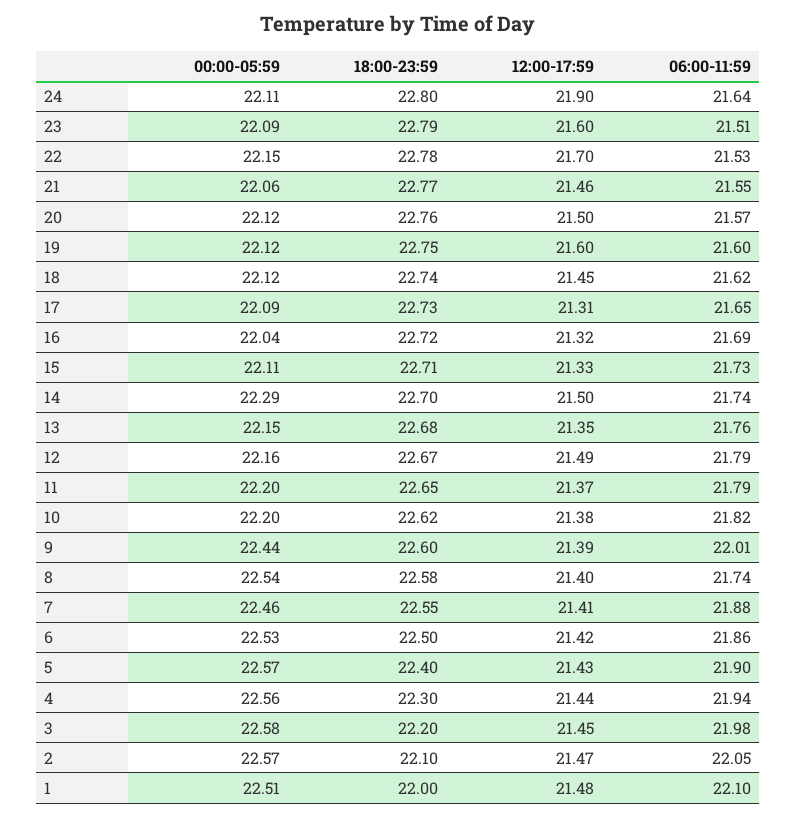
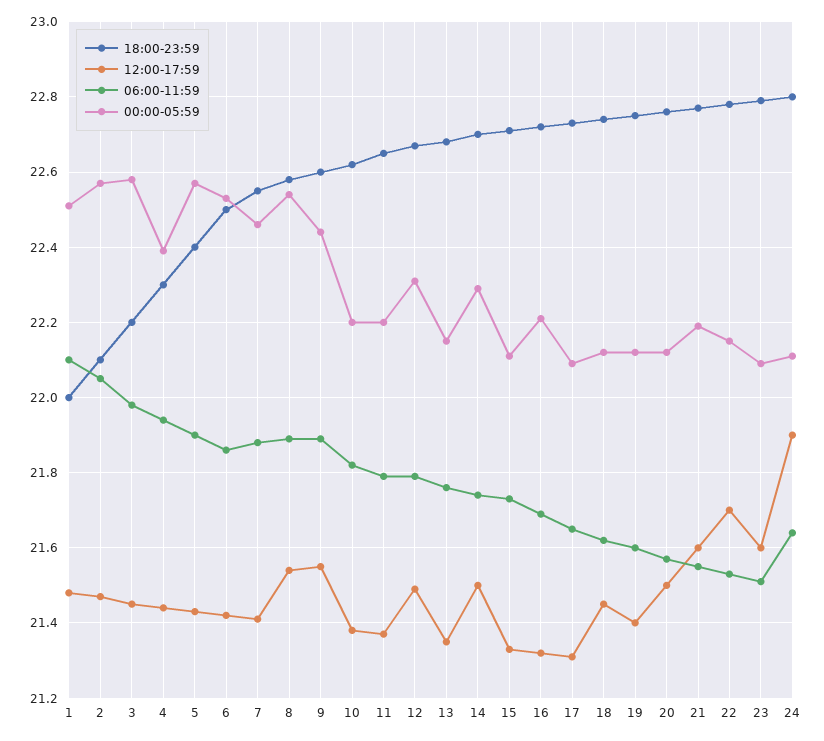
  {
    "00:00-05:59": {
      "24": 22.11,
      "23": 22.09,
      "22": 22.15,
-     "21": 22.06,
+     "21": 22.2,
      "20": 22.12,
      "19": 22.12,
      "18": 22.12,
      "17": 22.09,
-     "16": 22.04,
+     "16": 22.2,
      "15": 22.11,
      "14": 22.29,
      "13": 22.15,
-     "12": 22.16,
+     "12": 22.3,
      "11": 22.2,
      "10": 22.2,
      "9": 22.44,
      "8": 22.54,
      "7": 22.46,
      "6": 22.53,
      "5": 22.57,
-     "4": 22.56,
+     "4": 22.4,
      "3": 22.58,
      "2": 22.57,
      "1": 22.51
    },
    "18:00-23:59": {
      "24": 22.8,
      "23": 22.79,
      "22": 22.78,
      "21": 22.77,
      "20": 22.76,
      "19": 22.75,
      "18": 22.74,
      "17": 22.73,
      "16": 22.72,
      "15": 22.71,
      "14": 22.7,
      "13": 22.68,
      "12": 22.67,
      "11": 22.65,
      "10": 22.62,
      "9": 22.6,
      "8": 22.58,
      "7": 22.55,
      "6": 22.5,
      "5": 22.4,
      "4": 22.3,
      "3": 22.2,
      "2": 22.1,
      "1": 22
    },
    "12:00-17:59": {
      "24": 21.9,
      "23": 21.6,
      "22": 21.7,
-     "21": 21.46,
+     "21": 21.6,
      "20": 21.5,
-     "19": 21.6,
+     "19": 21.4,
      "18": 21.45,
      "17": 21.31,
      "16": 21.32,
      "15": 21.33,
      "14": 21.5,
      "13": 21.35,
      "12": 21.49,
      "11": 21.37,
      "10": 21.38,
-     "9": 21.39,
+     "9": 21.55,
-     "8": 21.4,
+     "8": 21.55,
      "7": 21.41,
      "6": 21.42,
      "5": 21.43,
      "4": 21.44,
      "3": 21.45,
      "2": 21.47,
      "1": 21.48
    },
    "06:00-11:59": {
      "24": 21.64,
      "23": 21.51,
      "22": 21.53,
      "21": 21.55,
      "20": 21.57,
      "19": 21.6,
      "18": 21.62,
      "17": 21.65,
      "16": 21.69,
      "15": 21.73,
      "14": 21.74,
      "13": 21.76,
      "12": 21.79,
      "11": 21.79,
      "10": 21.82,
-     "9": 22.01,
+     "9": 21.9,
-     "8": 21.74,
+     "8": 21.9,
      "7": 21.88,
      "6": 21.86,
      "5": 21.9,
      "4": 21.94,
      "3": 21.98,
      "2": 22.05,
      "1": 22.1
    }
  }

